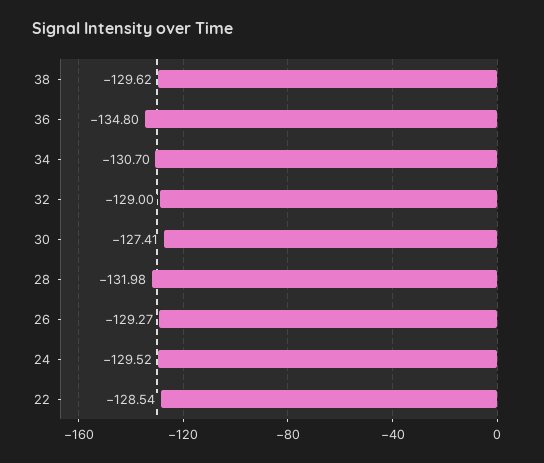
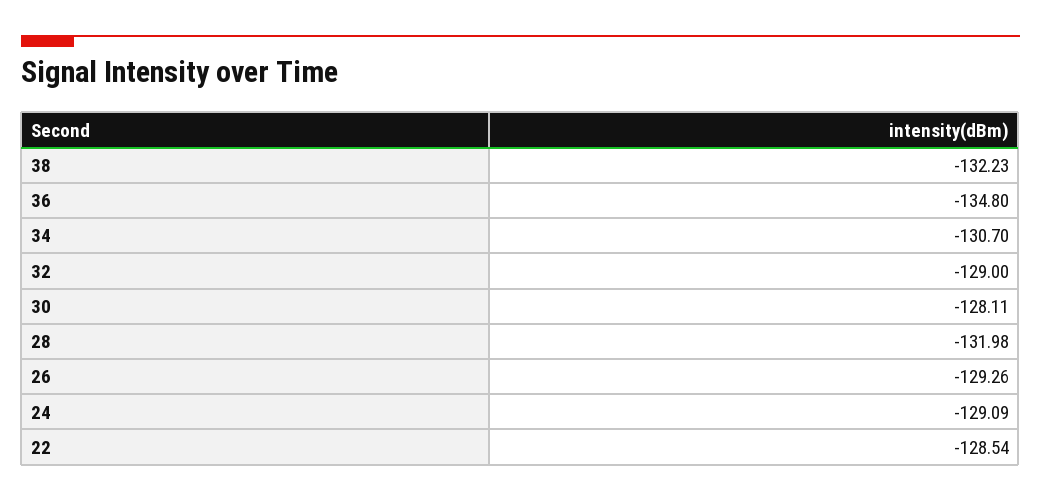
  {
-   "38": -129.62,
+   "38": -132.23,
    "36": -134.8,
    "34": -130.7,
    "32": -129,
-   "30": -127.41,
+   "30": -128.11,
    "28": -131.98,
-   "26": -129.27,
+   "26": -129.26,
-   "24": -129.52,
+   "24": -129.09,
    "22": -128.54
  }

